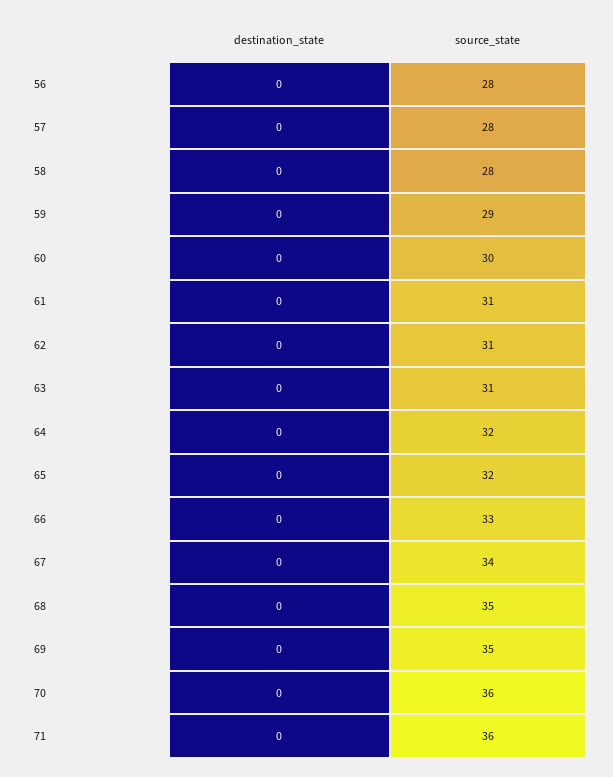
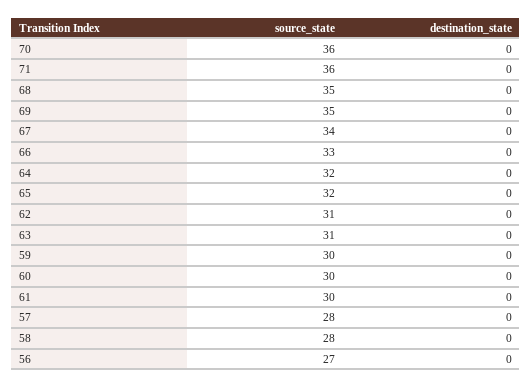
  {
    "destination_state": {
      "56": 0,
      "57": 0,
      "58": 0,
      "59": 0,
      "60": 0,
      "61": 0,
      "62": 0,
      "63": 0,
      "64": 0,
      "65": 0,
      "66": 0,
      "67": 0,
      "68": 0,
      "69": 0,
      "70": 0,
      "71": 0
    },
    "source_state": {
-     "56": 28,
+     "56": 27,
      "57": 28,
      "58": 28,
-     "59": 29,
+     "59": 30,
      "60": 30,
-     "61": 31,
+     "61": 30,
      "62": 31,
      "63": 31,
      "64": 32,
      "65": 32,
      "66": 33,
      "67": 34,
      "68": 35,
      "69": 35,
      "70": 36,
      "71": 36
    }
  }

